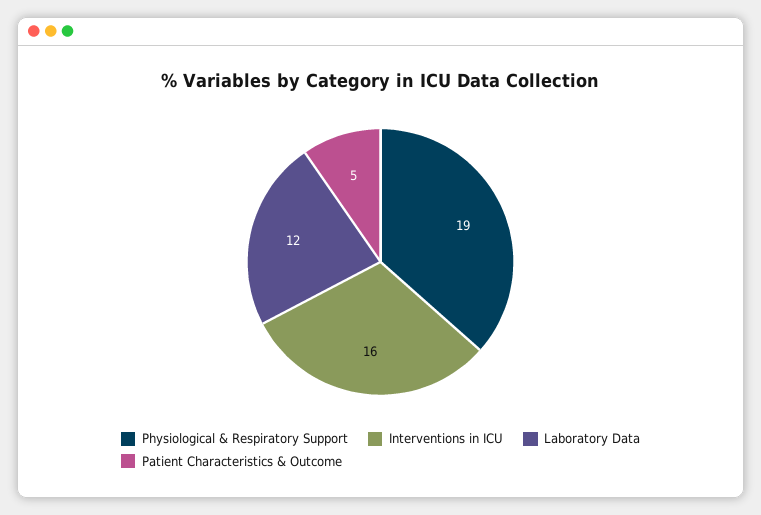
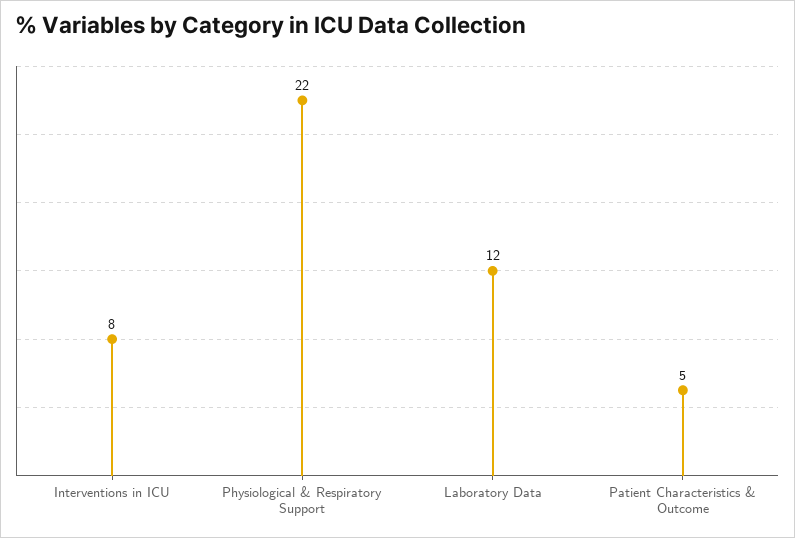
  {
-   "Physiological & Respiratory Support": 19,
+   "Physiological & Respiratory Support": 22,
-   "Interventions in ICU": 16,
+   "Interventions in ICU": 8,
    "Laboratory Data": 12,
    "Patient Characteristics & Outcome": 5
  }

